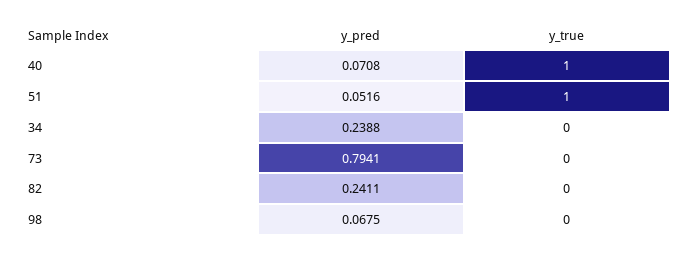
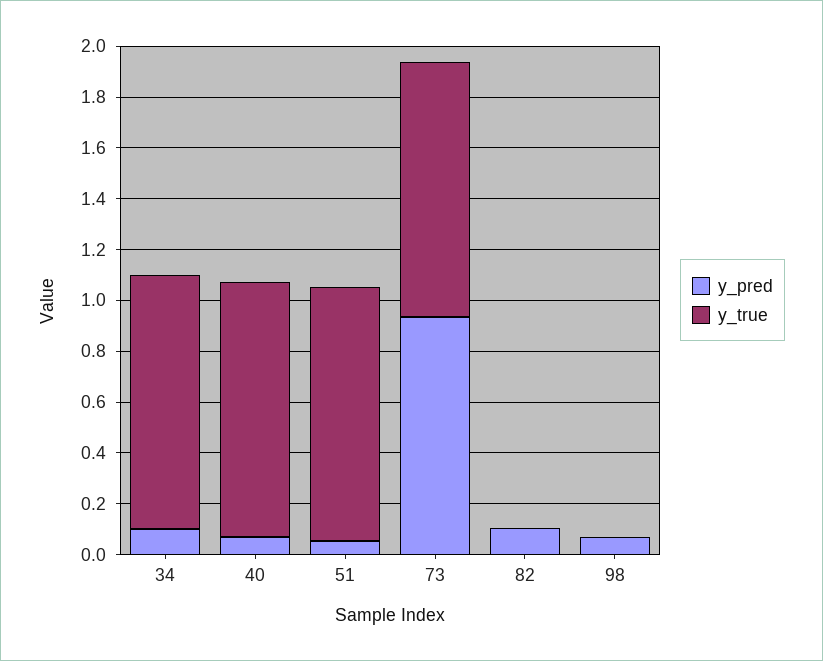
  {
    "y_pred": {
      "40": 0.0708,
      "51": 0.0516,
-     "34": 0.2388,
+     "34": 0.1,
-     "73": 0.7941,
+     "73": 0.95,
-     "82": 0.2411,
+     "82": 0.1,
      "98": 0.0675
    },
    "y_true": {
      "40": 1,
      "51": 1,
-     "34": 0,
+     "34": 1,
-     "73": 0,
+     "73": 1,
      "82": 0,
      "98": 0
    }
  }

